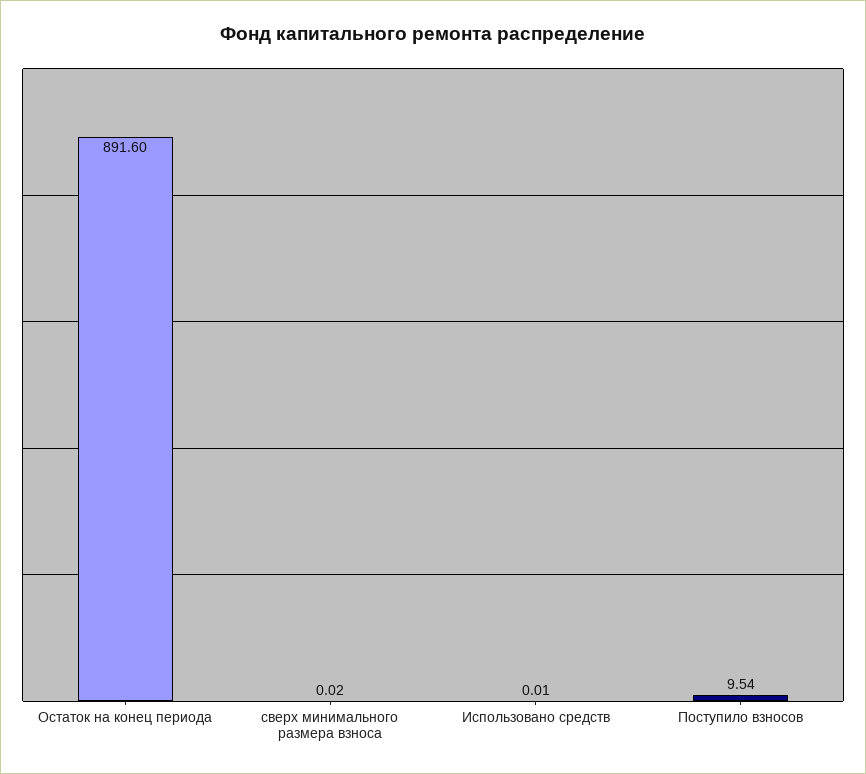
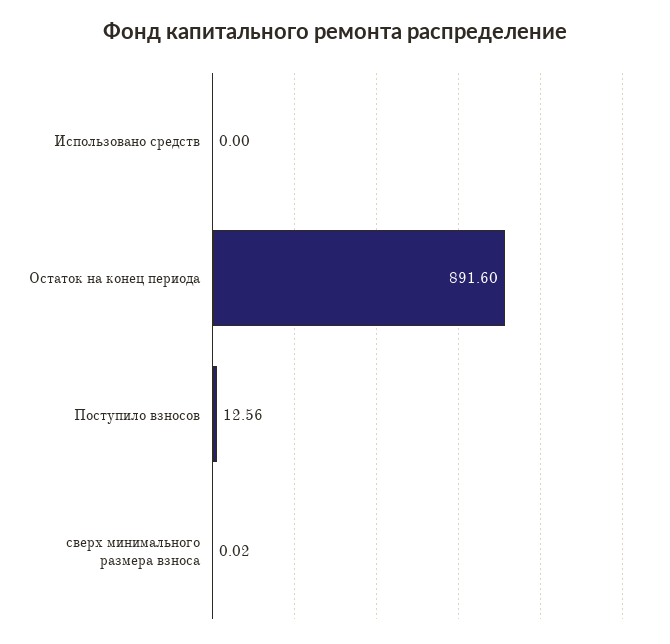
  {
    "Остаток на конец периода": 891.6,
    "сверх минимального размера взноса": 0.02,
-   "Использовано средств": 0.01,
+   "Использовано средств": 0,
-   "Поступило взносов": 9.54
+   "Поступило взносов": 12.56
  }

